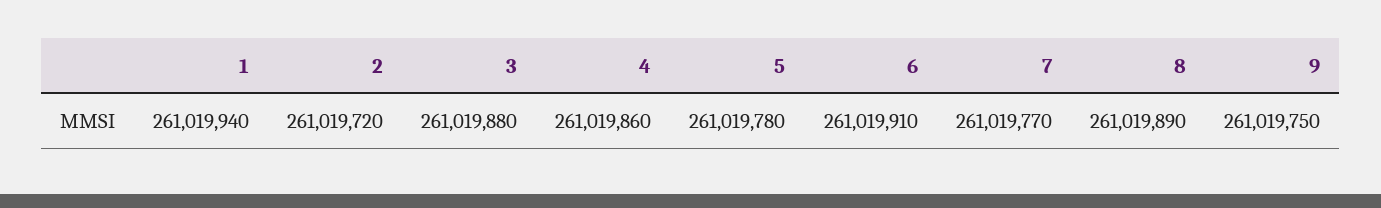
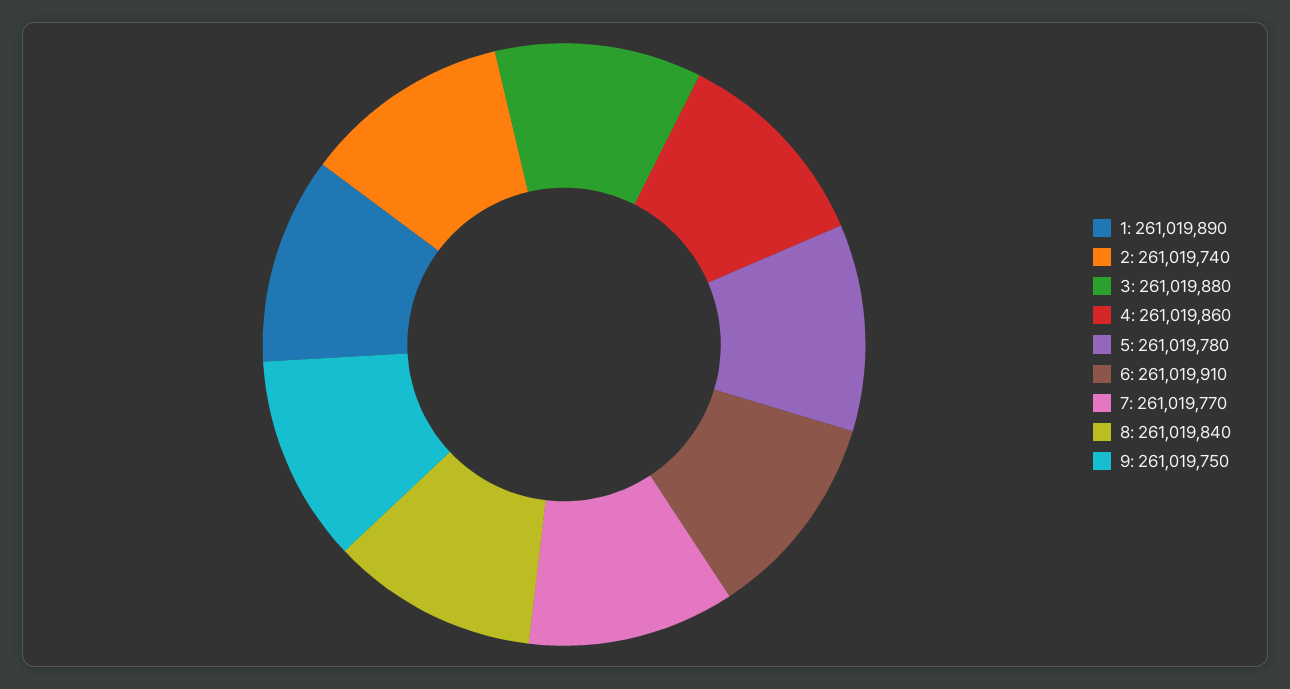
  {
-   "1": 261019940,
+   "1": 261019890,
-   "2": 261019720,
+   "2": 261019740,
    "3": 261019880,
    "4": 261019860,
    "5": 261019780,
    "6": 261019910,
    "7": 261019770,
-   "8": 261019890,
+   "8": 261019840,
    "9": 261019750
  }

